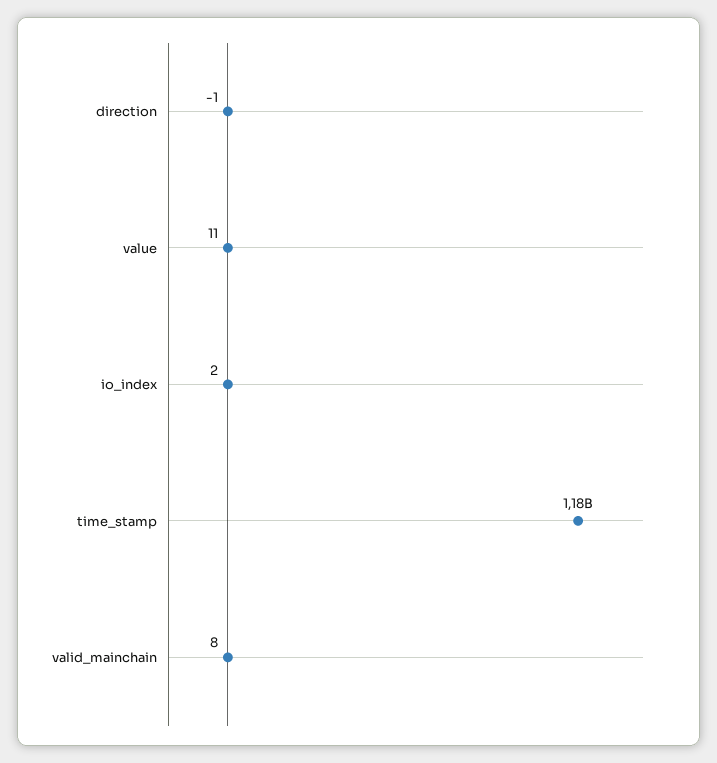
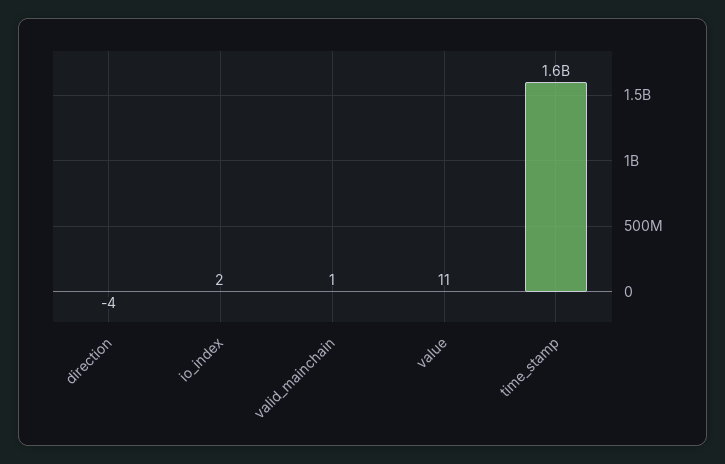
  {
-   "direction": -1,
+   "direction": -4,
    "value": 11,
    "io_index": 2,
-   "time_stamp": 1180000000,
+   "time_stamp": 1600000000,
-   "valid_mainchain": 8
+   "valid_mainchain": 1
  }

